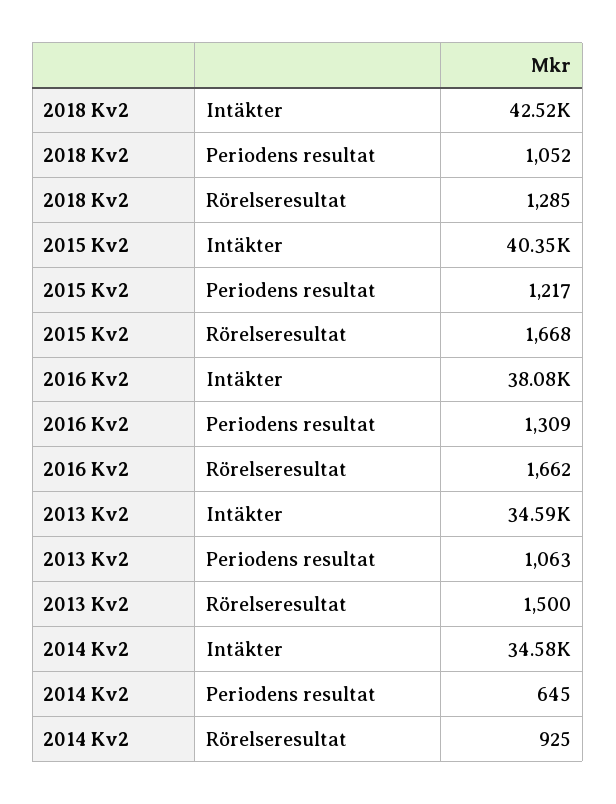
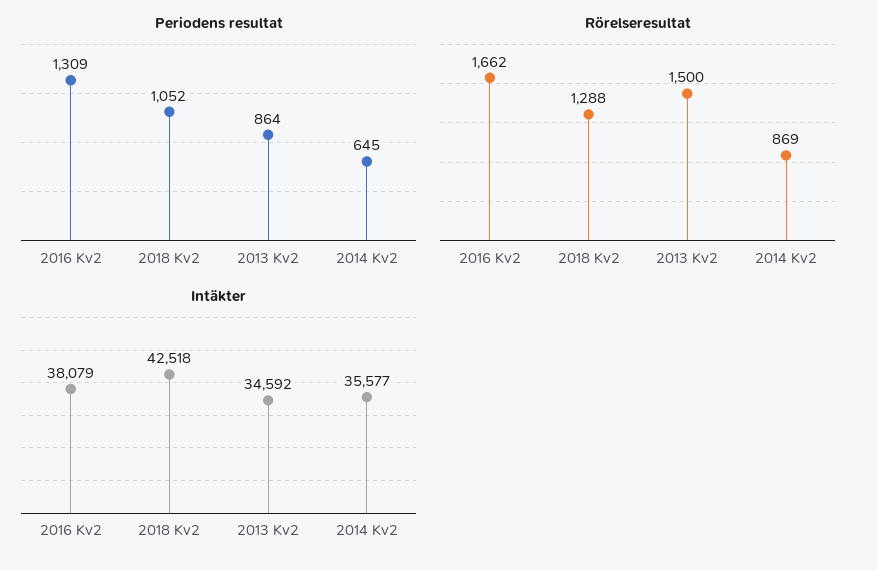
  {
    "Intäkter": {
      "2018 Kv2": 42518,
-     "2015 Kv2": 40350,
      "2016 Kv2": 38079,
      "2013 Kv2": 34592,
-     "2014 Kv2": 34580
+     "2014 Kv2": 35577
    },
    "Periodens resultat": {
      "2018 Kv2": 1052,
-     "2015 Kv2": 1217,
      "2016 Kv2": 1309,
-     "2013 Kv2": 1063,
+     "2013 Kv2": 864,
      "2014 Kv2": 645
    },
    "Rörelseresultat": {
-     "2018 Kv2": 1285,
+     "2018 Kv2": 1288,
-     "2015 Kv2": 1668,
      "2016 Kv2": 1662,
      "2013 Kv2": 1500,
-     "2014 Kv2": 925
+     "2014 Kv2": 869
    }
  }

